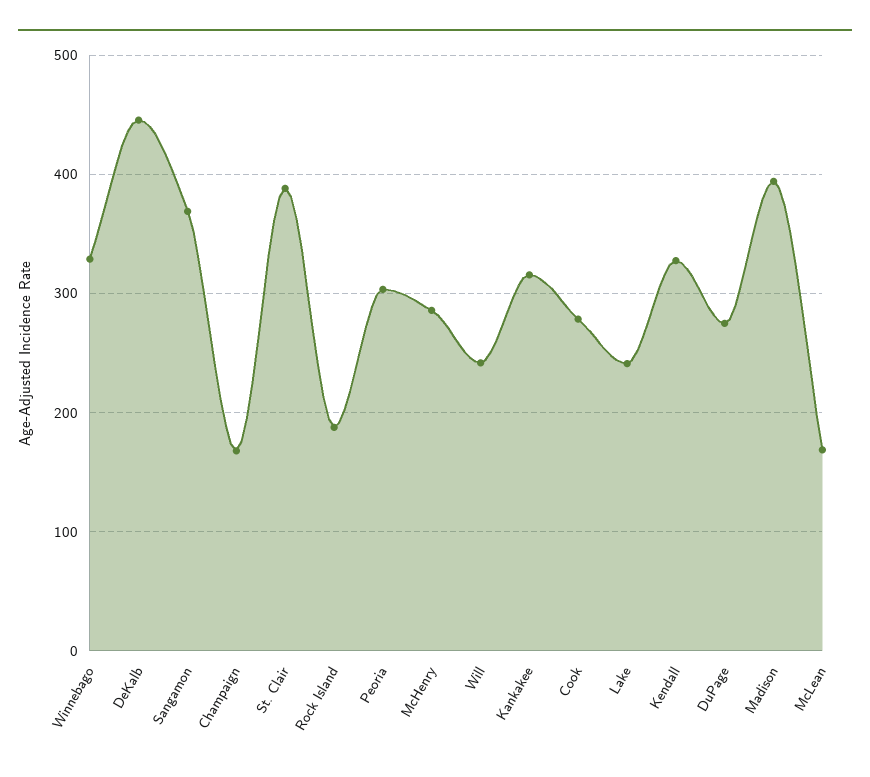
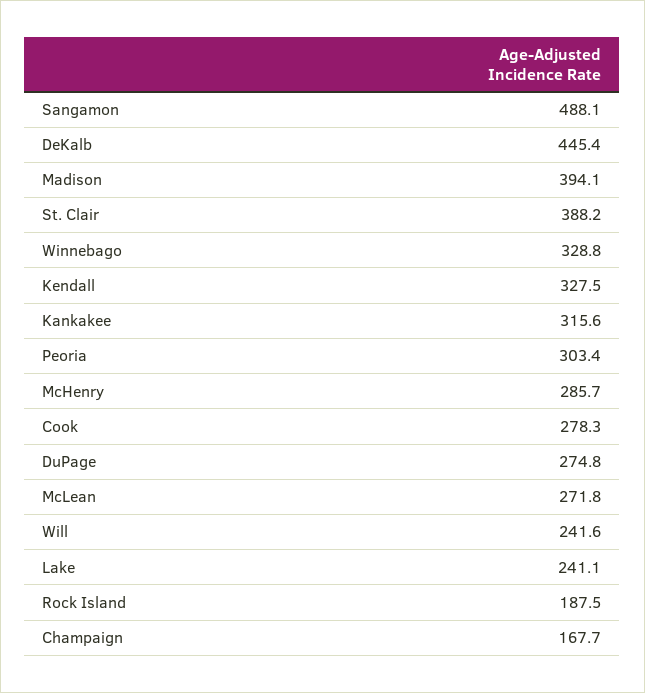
  {
    "Winnebago": 328.8,
    "DeKalb": 445.4,
-   "Sangamon": 370,
+   "Sangamon": 488.1,
    "Champaign": 167.7,
    "St. Clair": 388.2,
    "Rock Island": 187.5,
    "Peoria": 303.4,
    "McHenry": 285.7,
    "Will": 241.6,
    "Kankakee": 315.6,
    "Cook": 278.3,
    "Lake": 241.1,
    "Kendall": 327.5,
    "DuPage": 274.8,
    "Madison": 394.1,
-   "McLean": 170
+   "McLean": 271.8
  }

